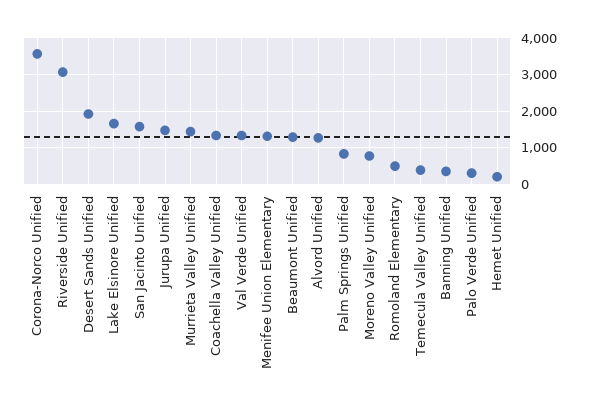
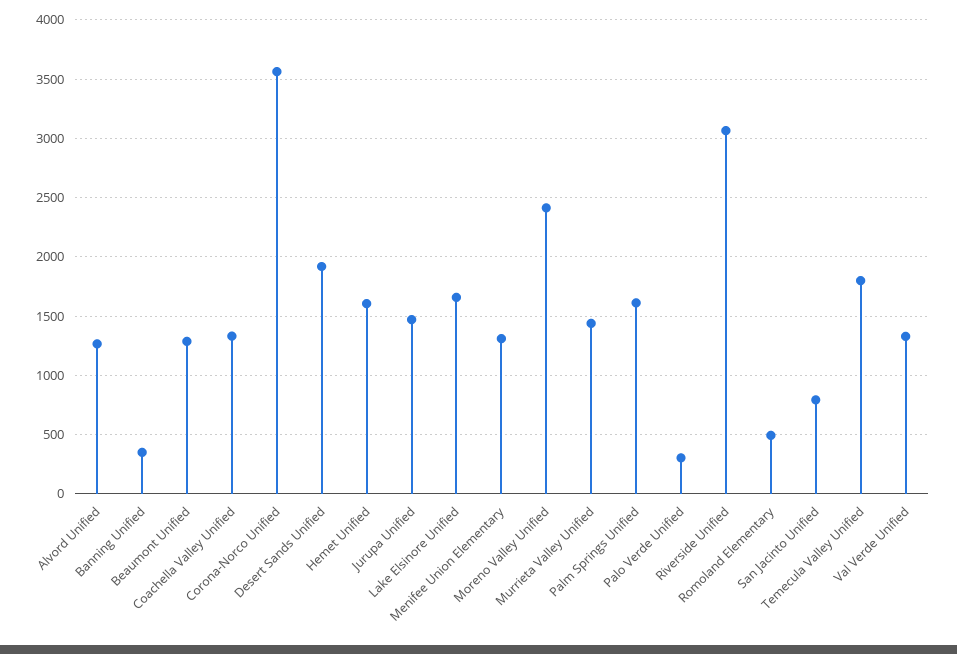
  {
    "Corona-Norco Unified": 3600,
    "Riverside Unified": 3100,
    "Desert Sands Unified": 1900,
    "Lake Elsinore Unified": 1700,
-   "San Jacinto Unified": 1600,
+   "San Jacinto Unified": 800,
    "Jurupa Unified": 1500,
    "Murrieta Valley Unified": 1400,
    "Coachella Valley Unified": 1300,
    "Val Verde Unified": 1300,
    "Menifee Union Elementary": 1300,
    "Beaumont Unified": 1300,
    "Alvord Unified": 1300,
-   "Palm Springs Unified": 800,
+   "Palm Springs Unified": 1600,
-   "Moreno Valley Unified": 800,
+   "Moreno Valley Unified": 2400,
    "Romoland Elementary": 500,
-   "Temecula Valley Unified": 400,
+   "Temecula Valley Unified": 1800,
    "Banning Unified": 400,
    "Palo Verde Unified": 300,
-   "Hemet Unified": 200
+   "Hemet Unified": 1600
  }

